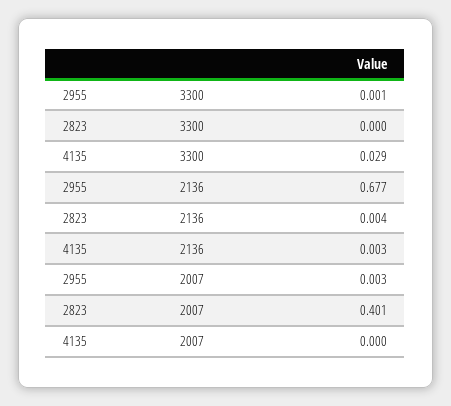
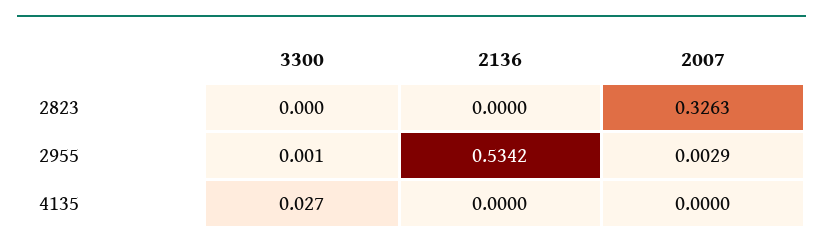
  {
    "2955": {
      "3300": 0.001,
-     "2136": 0.677,
+     "2136": 0.5342,
      "2007": 0.0029
    },
    "2823": {
      "3300": 0,
-     "2136": 0.004,
+     "2136": 0,
-     "2007": 0.401
+     "2007": 0.3263
    },
    "4135": {
-     "3300": 0.029,
+     "3300": 0.027,
-     "2136": 0.003,
+     "2136": 0,
      "2007": 0
    }
  }

